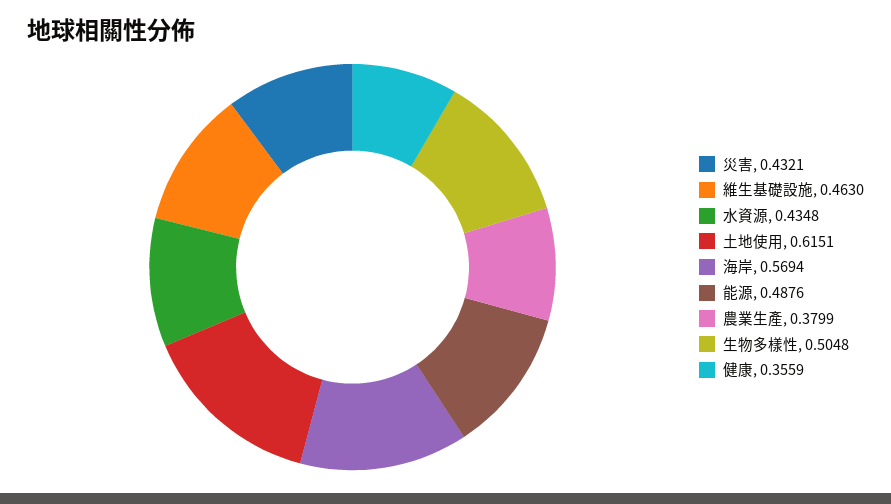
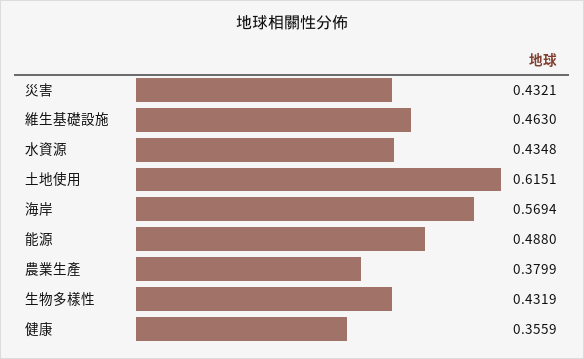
  {
    "災害": 0.4321,
    "維生基礎設施": 0.463,
    "水資源": 0.4348,
    "土地使用": 0.6151,
    "海岸": 0.5694,
-   "能源": 0.4876,
+   "能源": 0.488,
    "農業生產": 0.3799,
-   "生物多樣性": 0.5048,
+   "生物多樣性": 0.4319,
    "健康": 0.3559
  }

